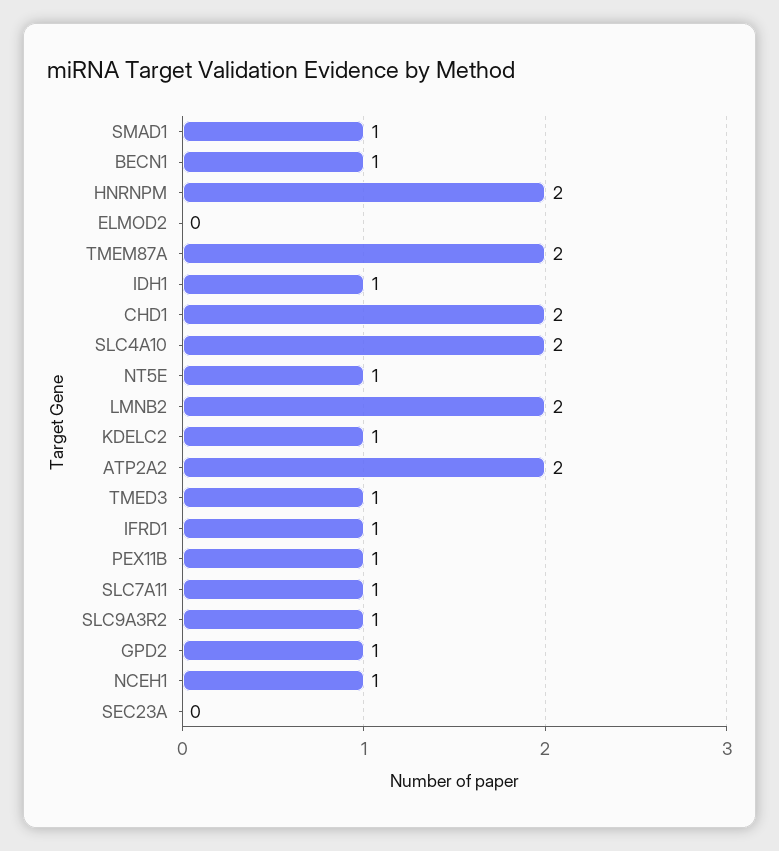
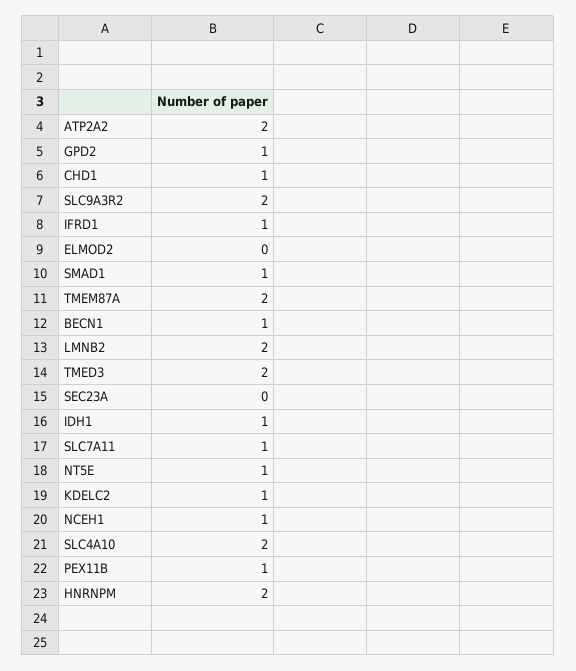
  {
    "SMAD1": 1,
    "BECN1": 1,
    "HNRNPM": 2,
    "ELMOD2": 0,
    "TMEM87A": 2,
    "IDH1": 1,
-   "CHD1": 2,
+   "CHD1": 1,
    "SLC4A10": 2,
    "NT5E": 1,
    "LMNB2": 2,
    "KDELC2": 1,
    "ATP2A2": 2,
-   "TMED3": 1,
+   "TMED3": 2,
    "IFRD1": 1,
    "PEX11B": 1,
    "SLC7A11": 1,
-   "SLC9A3R2": 1,
+   "SLC9A3R2": 2,
    "GPD2": 1,
    "NCEH1": 1,
    "SEC23A": 0
  }

